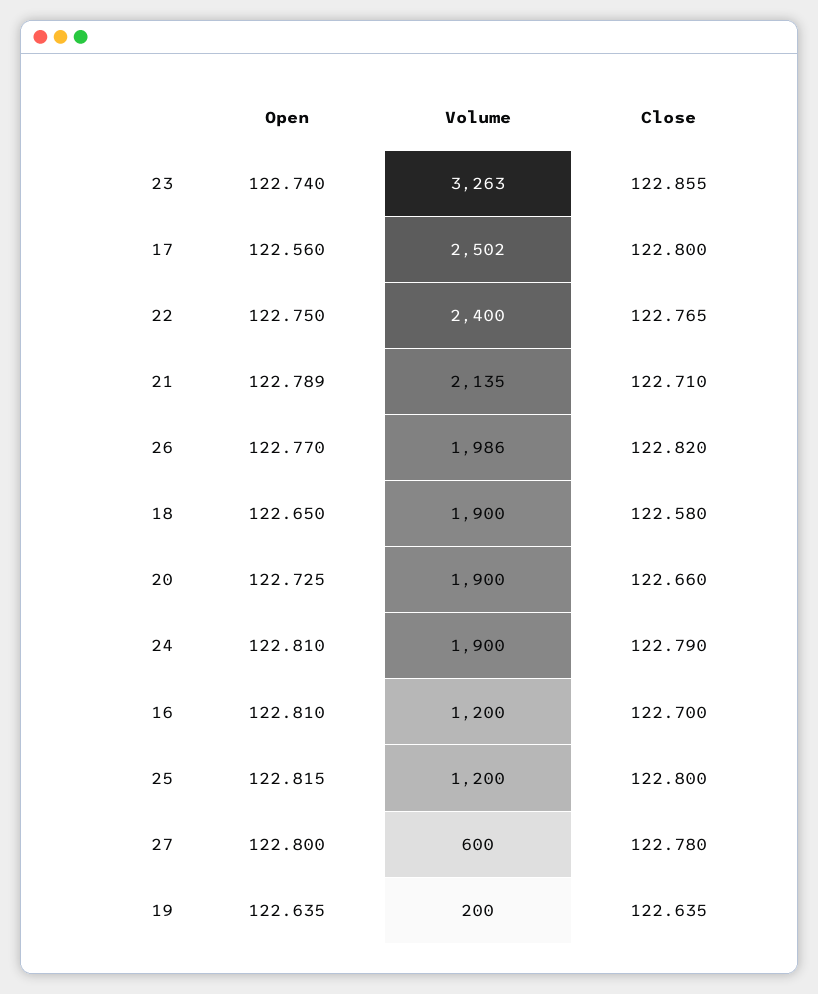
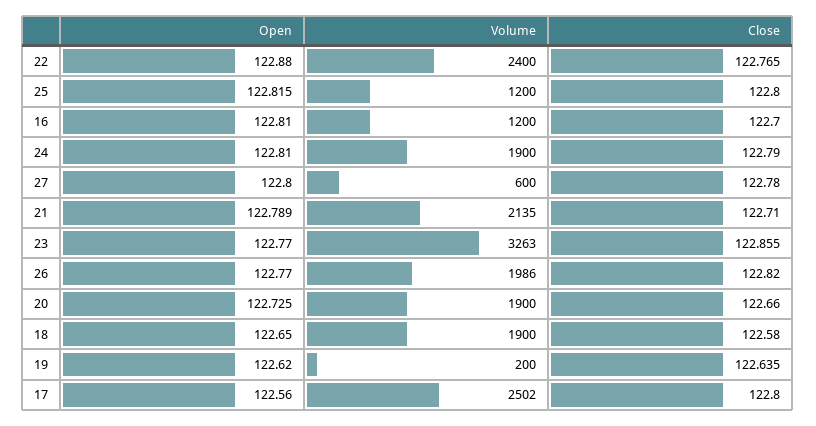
  {
    "Open": {
-     "23": 122.74,
+     "23": 122.77,
      "17": 122.56,
-     "22": 122.75,
+     "22": 122.88,
      "21": 122.789,
      "26": 122.77,
      "18": 122.65,
      "20": 122.725,
      "24": 122.81,
      "16": 122.81,
      "25": 122.815,
      "27": 122.8,
-     "19": 122.635
+     "19": 122.62
    },
    "Volume": {
      "23": 3263,
      "17": 2502,
      "22": 2400,
      "21": 2135,
      "26": 1986,
      "18": 1900,
      "20": 1900,
      "24": 1900,
      "16": 1200,
      "25": 1200,
      "27": 600,
      "19": 200
    },
    "Close": {
      "23": 122.855,
      "17": 122.8,
      "22": 122.765,
      "21": 122.71,
      "26": 122.82,
      "18": 122.58,
      "20": 122.66,
      "24": 122.79,
      "16": 122.7,
      "25": 122.8,
      "27": 122.78,
      "19": 122.635
    }
  }

